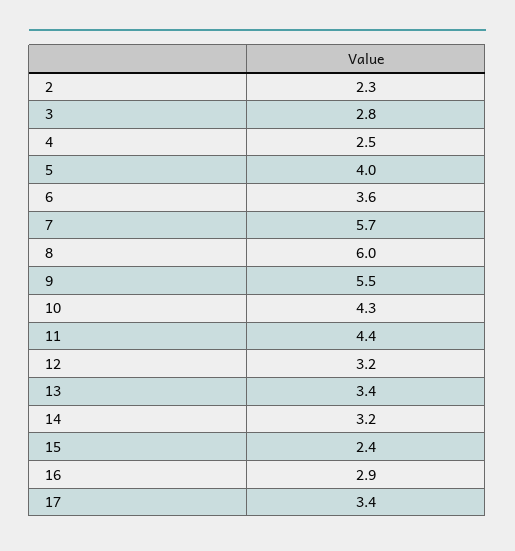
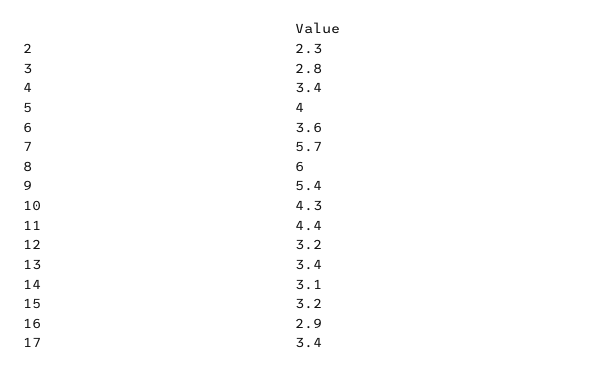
  {
    "2": 2.3,
    "3": 2.8,
-   "4": 2.5,
+   "4": 3.4,
    "5": 4,
    "6": 3.6,
    "7": 5.7,
    "8": 6,
-   "9": 5.5,
+   "9": 5.4,
    "10": 4.3,
    "11": 4.4,
    "12": 3.2,
    "13": 3.4,
-   "14": 3.2,
+   "14": 3.1,
-   "15": 2.4,
+   "15": 3.2,
    "16": 2.9,
    "17": 3.4
  }

